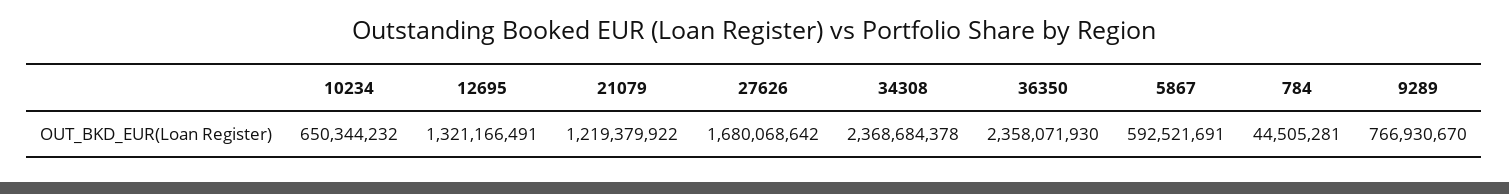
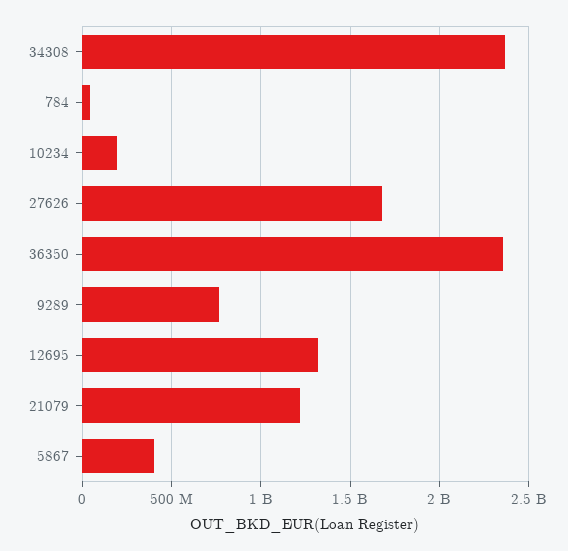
  {
-   "10234": 650344232,
+   "10234": 200000000,
    "12695": 1321166491,
    "21079": 1219379922,
    "27626": 1680068642,
    "34308": 2368684378,
    "36350": 2358071930,
-   "5867": 592521691,
+   "5867": 400000000,
    "784": 44505281,
    "9289": 766930670
  }

